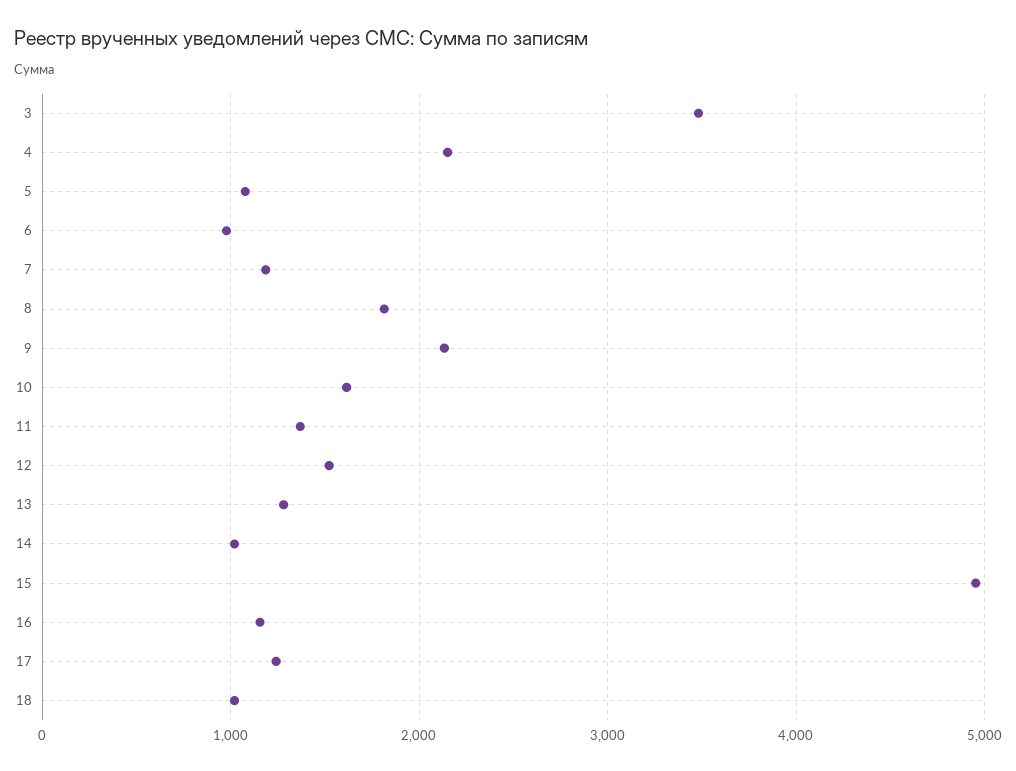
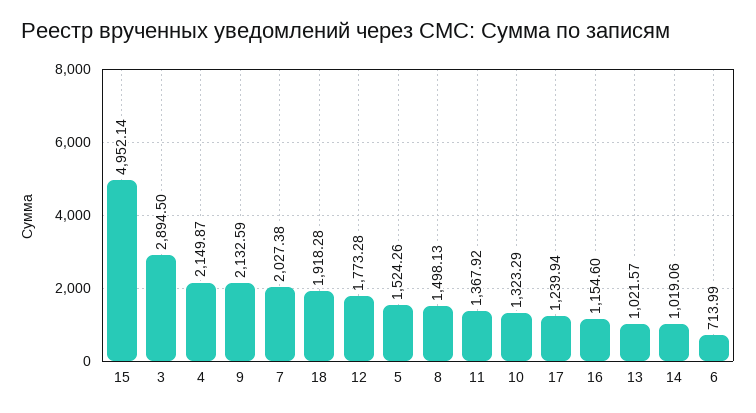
  {
-   "3": 3500,
+   "3": 2894.5,
    "4": 2149.87,
-   "5": 1100,
+   "5": 1524.26,
-   "6": 1000,
+   "6": 713.99,
-   "7": 1200,
+   "7": 2027.38,
-   "8": 1800,
+   "8": 1498.13,
    "9": 2132.59,
-   "10": 1600,
+   "10": 1323.29,
    "11": 1367.92,
-   "12": 1500,
+   "12": 1773.28,
-   "13": 1300,
+   "13": 1021.57,
    "14": 1019.06,
    "15": 4952.14,
    "16": 1154.6,
    "17": 1239.94,
-   "18": 1000
+   "18": 1918.28
  }

